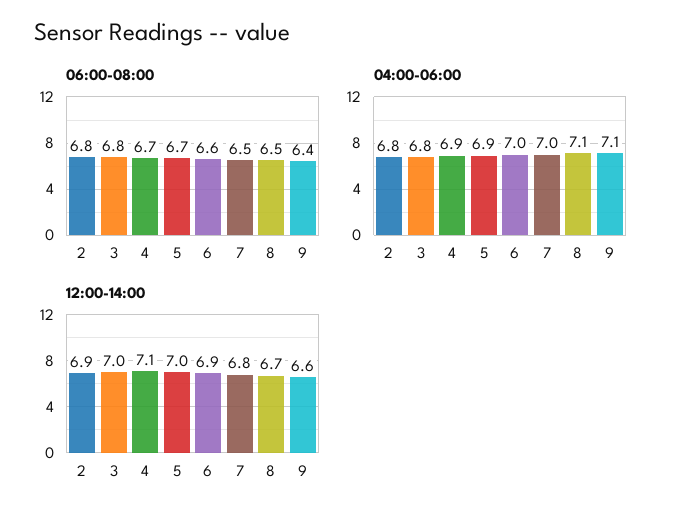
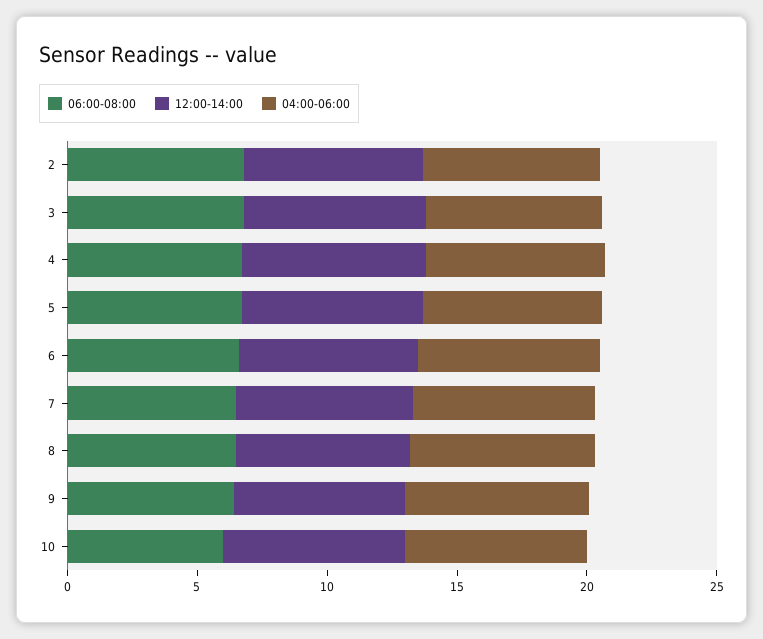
  {
    "06:00-08:00": {
      "2": 6.8,
      "3": 6.8,
      "4": 6.7,
      "5": 6.7,
      "6": 6.6,
      "7": 6.5,
      "8": 6.5,
-     "9": 6.4
+     "9": 6.4,
+     "10": 6
    },
    "04:00-06:00": {
      "2": 6.8,
      "3": 6.8,
      "4": 6.9,
      "5": 6.9,
      "6": 7,
      "7": 7,
      "8": 7.1,
-     "9": 7.1
+     "9": 7.1,
+     "10": 7
    },
    "12:00-14:00": {
      "2": 6.9,
      "3": 7,
      "4": 7.1,
      "5": 7,
      "6": 6.9,
      "7": 6.8,
      "8": 6.7,
-     "9": 6.6
+     "9": 6.6,
+     "10": 7
    }
  }

